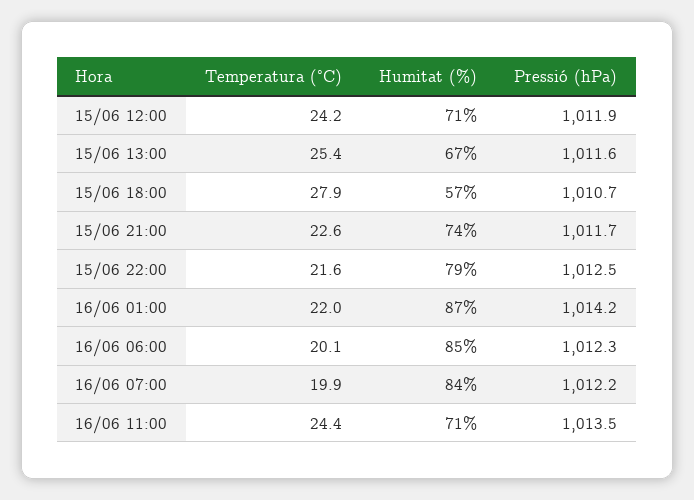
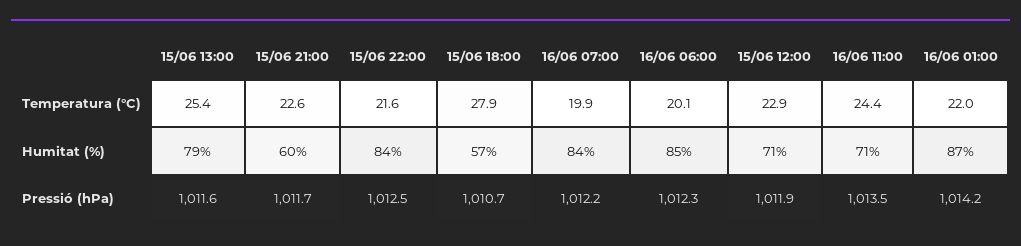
  {
    "Temperatura (°C)": {
-     "15/06 12:00": 24.2,
+     "15/06 12:00": 22.9,
      "15/06 13:00": 25.4,
      "15/06 18:00": 27.9,
      "15/06 21:00": 22.6,
      "15/06 22:00": 21.6,
      "16/06 01:00": 22,
      "16/06 06:00": 20.1,
      "16/06 07:00": 19.9,
      "16/06 11:00": 24.4
    },
    "Humitat (%)": {
      "15/06 12:00": 71,
-     "15/06 13:00": 67,
+     "15/06 13:00": 79,
      "15/06 18:00": 57,
-     "15/06 21:00": 74,
+     "15/06 21:00": 60,
-     "15/06 22:00": 79,
+     "15/06 22:00": 84,
      "16/06 01:00": 87,
      "16/06 06:00": 85,
      "16/06 07:00": 84,
      "16/06 11:00": 71
    },
    "Pressió (hPa)": {
      "15/06 12:00": 1011.9,
      "15/06 13:00": 1011.6,
      "15/06 18:00": 1010.7,
      "15/06 21:00": 1011.7,
      "15/06 22:00": 1012.5,
      "16/06 01:00": 1014.2,
      "16/06 06:00": 1012.3,
      "16/06 07:00": 1012.2,
      "16/06 11:00": 1013.5
    }
  }

